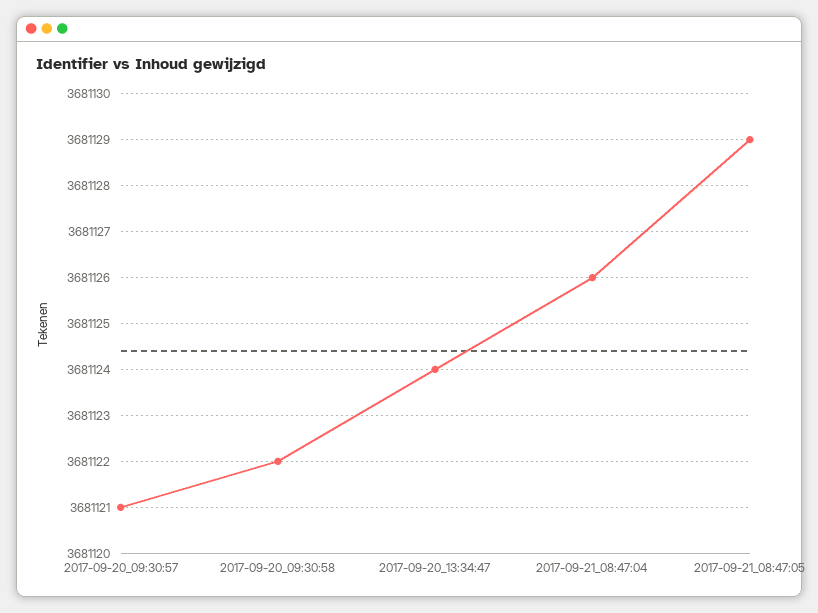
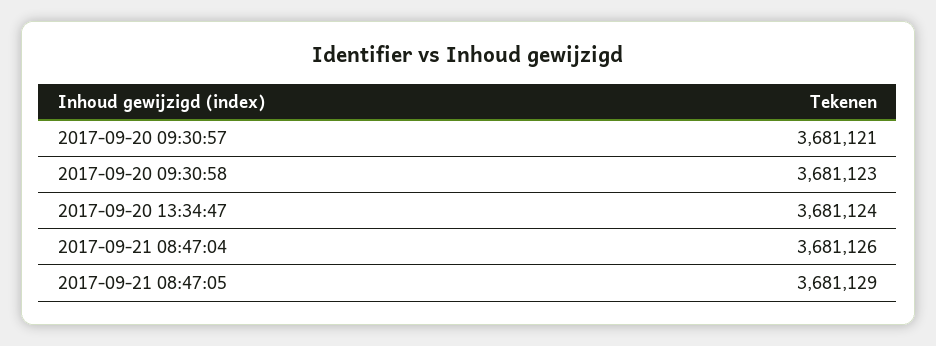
  {
    "2017-09-20_09:30:57": 3681121,
-   "2017-09-20_09:30:58": 3681122,
+   "2017-09-20_09:30:58": 3681123,
    "2017-09-20_13:34:47": 3681124,
    "2017-09-21_08:47:04": 3681126,
    "2017-09-21_08:47:05": 3681129
  }

